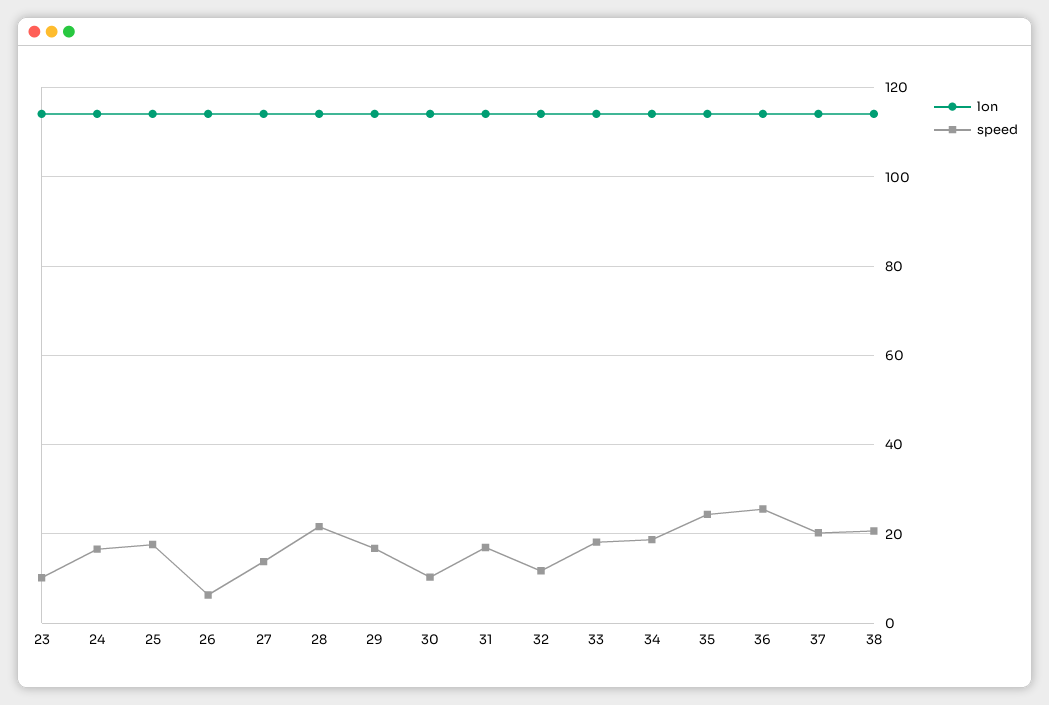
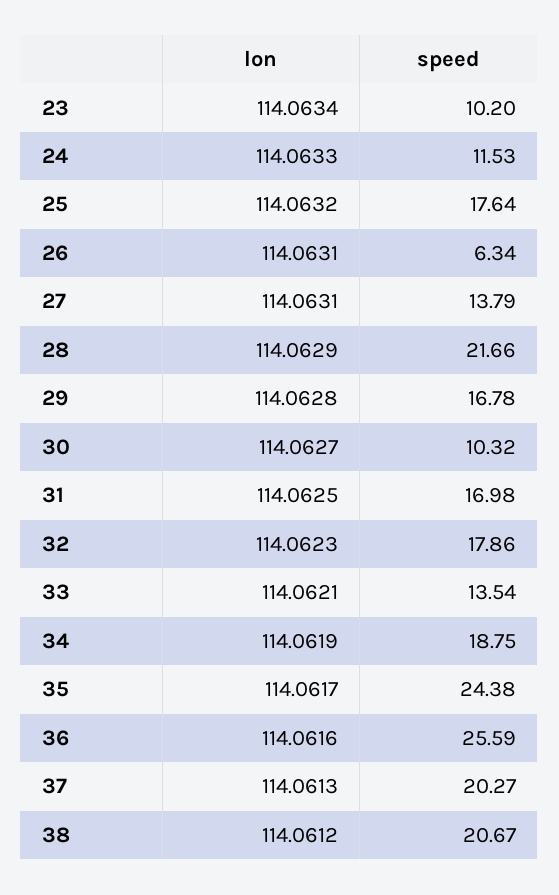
  {
    "lon": {
      "23": 114.0634,
      "24": 114.0633,
      "25": 114.0632,
      "26": 114.0631,
      "27": 114.0631,
      "28": 114.0629,
      "29": 114.0628,
      "30": 114.0627,
      "31": 114.0625,
      "32": 114.0623,
      "33": 114.0621,
      "34": 114.0619,
      "35": 114.0617,
      "36": 114.0616,
      "37": 114.0613,
      "38": 114.0612
    },
    "speed": {
      "23": 10.2,
-     "24": 16,
+     "24": 11.53,
      "25": 17.64,
      "26": 6.34,
      "27": 13.79,
      "28": 21.66,
      "29": 16.78,
      "30": 10.32,
      "31": 16.98,
-     "32": 12,
+     "32": 17.86,
-     "33": 18,
+     "33": 13.54,
      "34": 18.75,
      "35": 24.38,
      "36": 25.59,
      "37": 20.27,
      "38": 20.67
    }
  }

